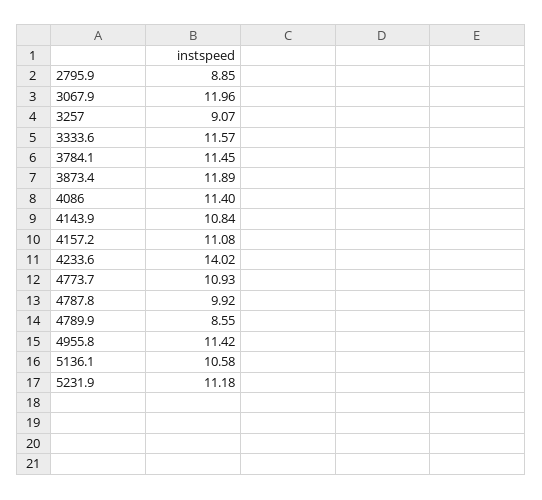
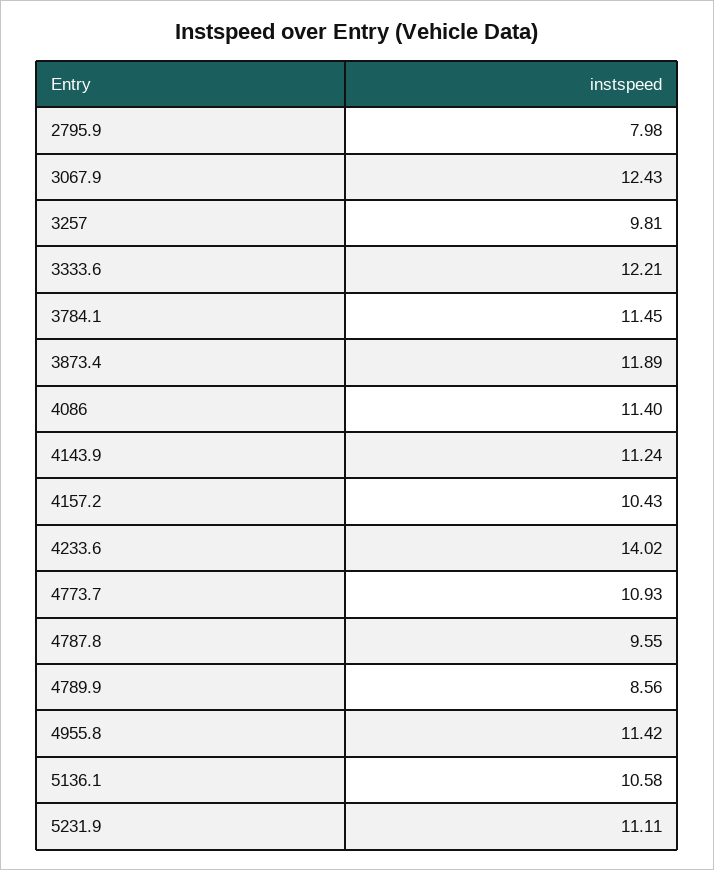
  {
-   "2795.9": 8.85,
+   "2795.9": 7.98,
-   "3067.9": 11.96,
+   "3067.9": 12.43,
-   "3257": 9.07,
+   "3257": 9.81,
-   "3333.6": 11.57,
+   "3333.6": 12.21,
    "3784.1": 11.45,
    "3873.4": 11.89,
    "4086": 11.4,
-   "4143.9": 10.84,
+   "4143.9": 11.24,
-   "4157.2": 11.08,
+   "4157.2": 10.43,
    "4233.6": 14.02,
    "4773.7": 10.93,
-   "4787.8": 9.92,
+   "4787.8": 9.55,
-   "4789.9": 8.55,
+   "4789.9": 8.56,
    "4955.8": 11.42,
    "5136.1": 10.58,
-   "5231.9": 11.18
+   "5231.9": 11.11
  }

